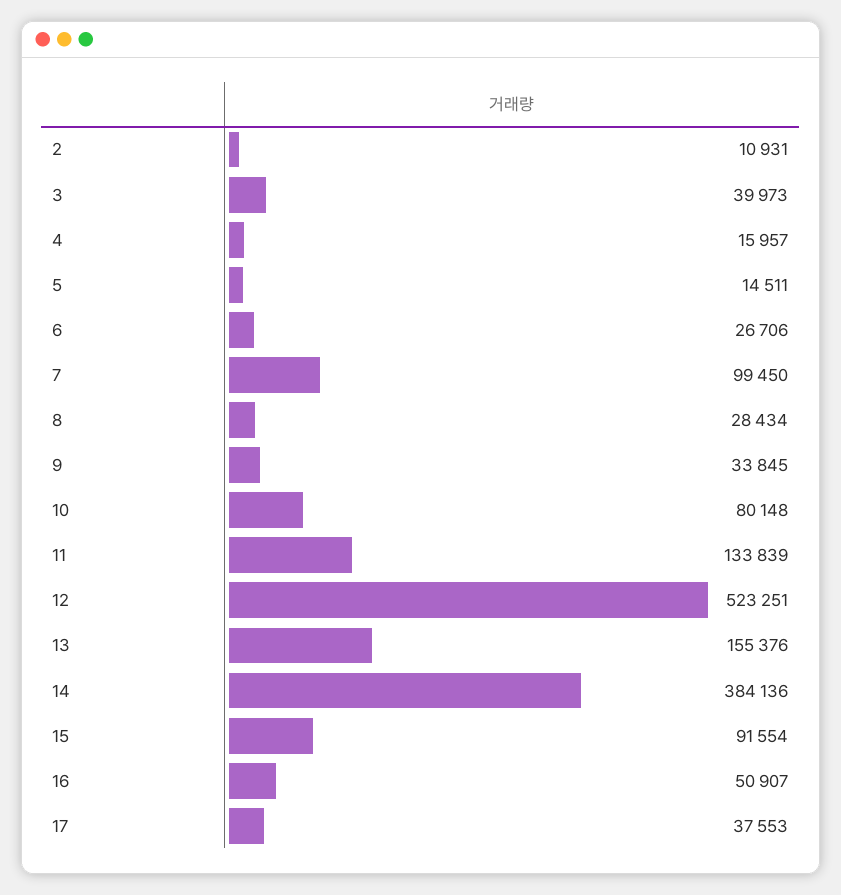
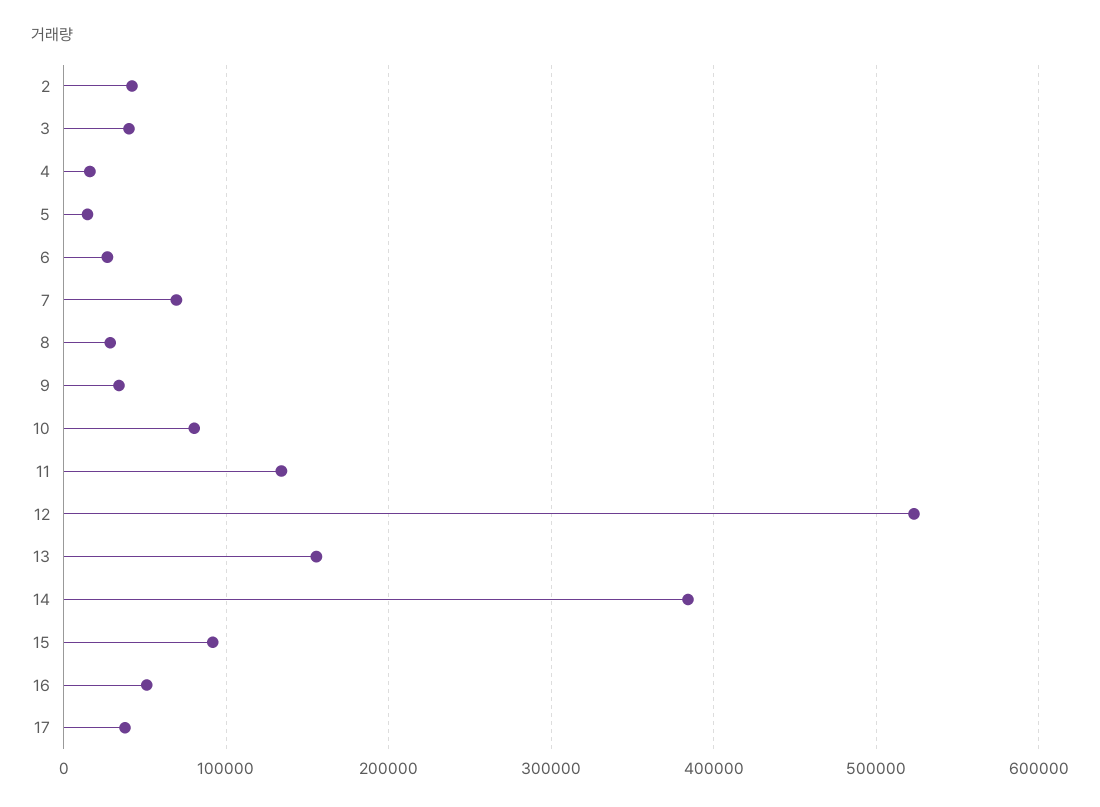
  {
-   "2": 10931,
+   "2": 40000,
    "3": 39973,
    "4": 15957,
    "5": 14511,
    "6": 26706,
-   "7": 99450,
+   "7": 70000,
    "8": 28434,
    "9": 33845,
    "10": 80148,
    "11": 133839,
    "12": 523251,
    "13": 155376,
    "14": 384136,
    "15": 91554,
    "16": 50907,
    "17": 37553
  }

